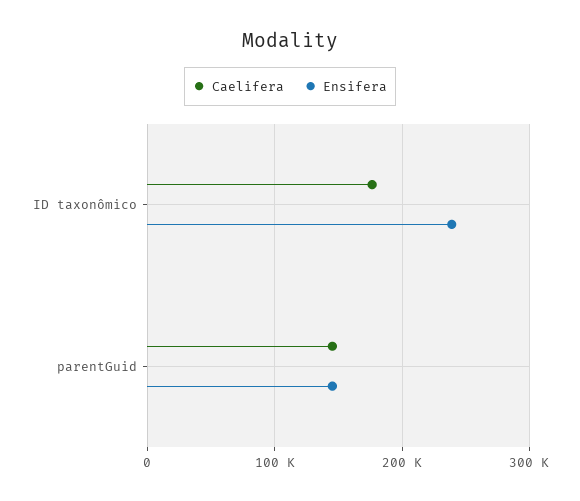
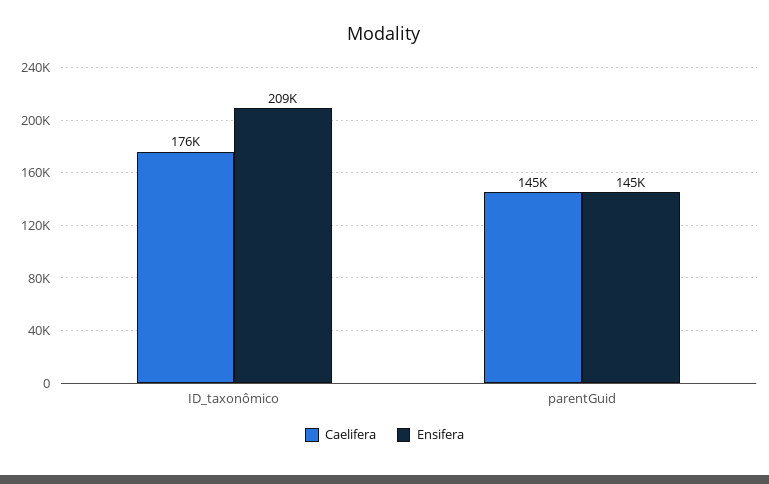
  {
    "Caelifera": {
      "ID taxonômico": 176000,
      "parentGuid": 145000
    },
    "Ensifera": {
-     "ID taxonômico": 240000,
+     "ID taxonômico": 209000,
      "parentGuid": 145000
    }
  }

